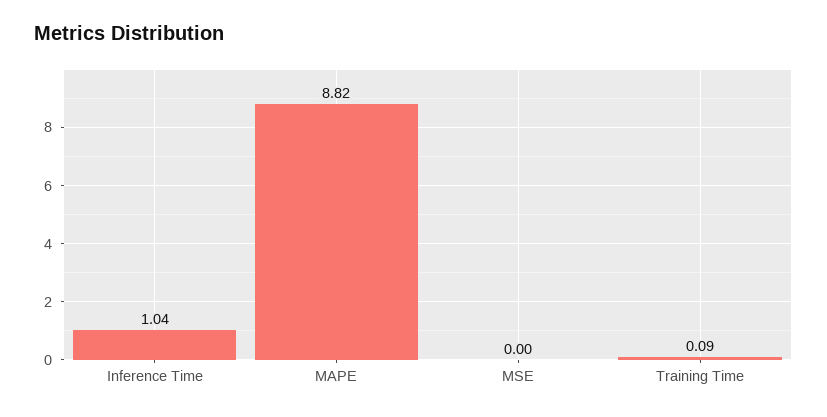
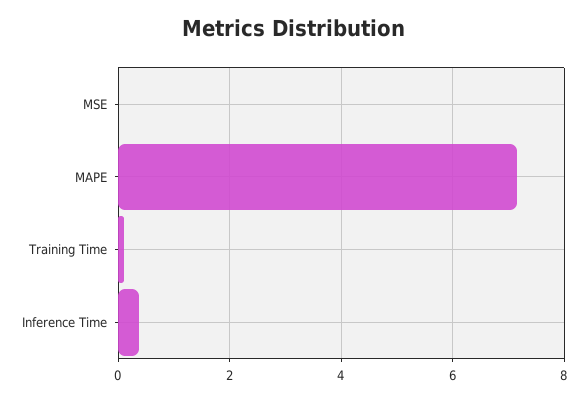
  {
-   "Inference Time": 1.04,
+   "Inference Time": 0.4,
-   "MAPE": 8.82,
+   "MAPE": 7.2,
    "MSE": 0,
    "Training Time": 0.09
  }

